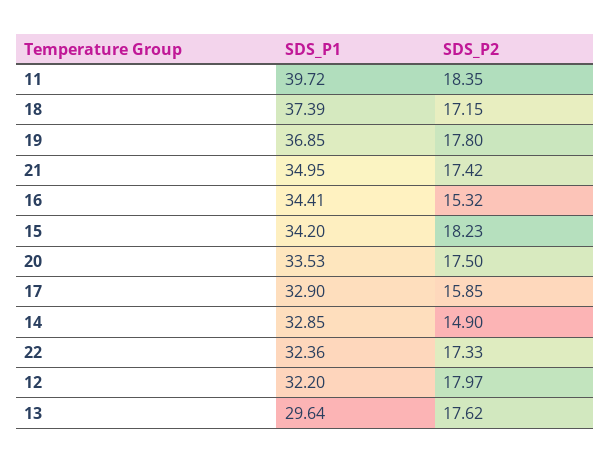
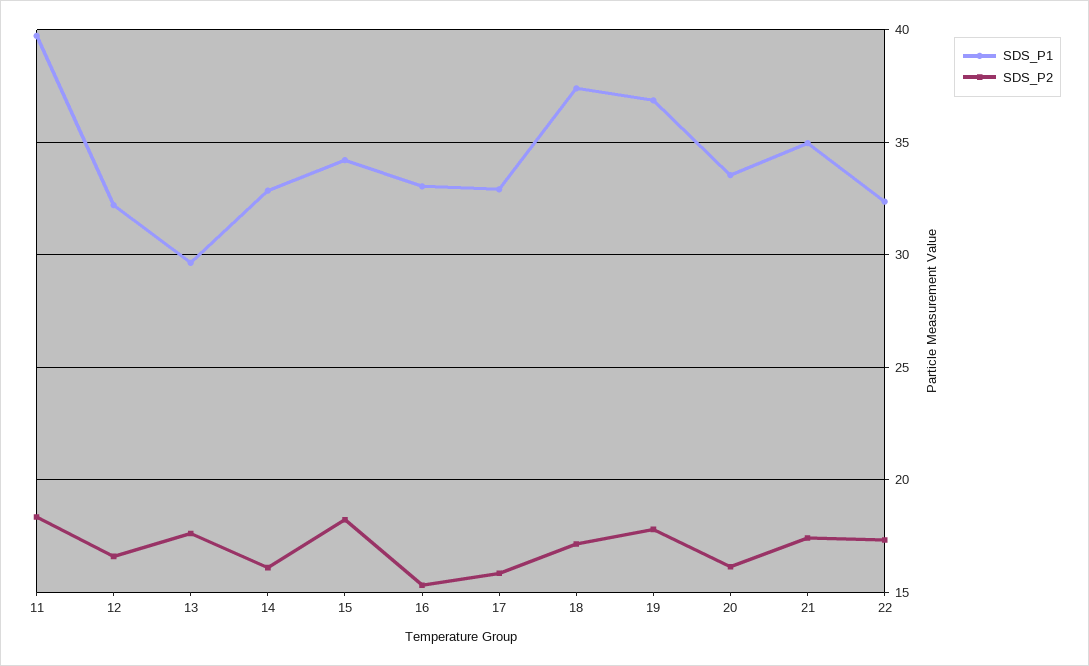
  {
    "SDS_P1": {
      "11": 39.72,
      "18": 37.39,
      "19": 36.85,
      "21": 34.95,
-     "16": 34.41,
+     "16": 33,
      "15": 34.2,
      "20": 33.53,
      "17": 32.9,
      "14": 32.85,
      "22": 32.36,
      "12": 32.2,
      "13": 29.64
    },
    "SDS_P2": {
      "11": 18.35,
      "18": 17.15,
      "19": 17.8,
      "21": 17.42,
      "16": 15.32,
      "15": 18.23,
-     "20": 17.5,
+     "20": 16,
      "17": 15.85,
-     "14": 14.9,
+     "14": 16,
      "22": 17.33,
-     "12": 17.97,
+     "12": 16.5,
      "13": 17.62
    }
  }

